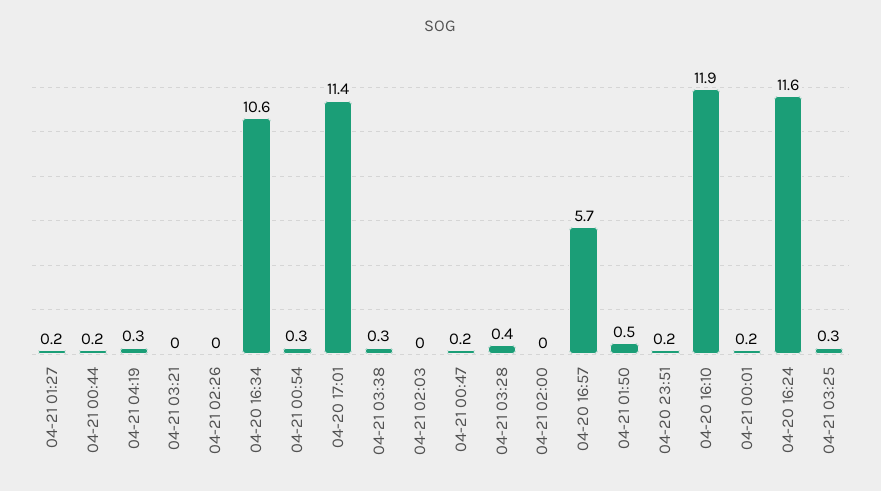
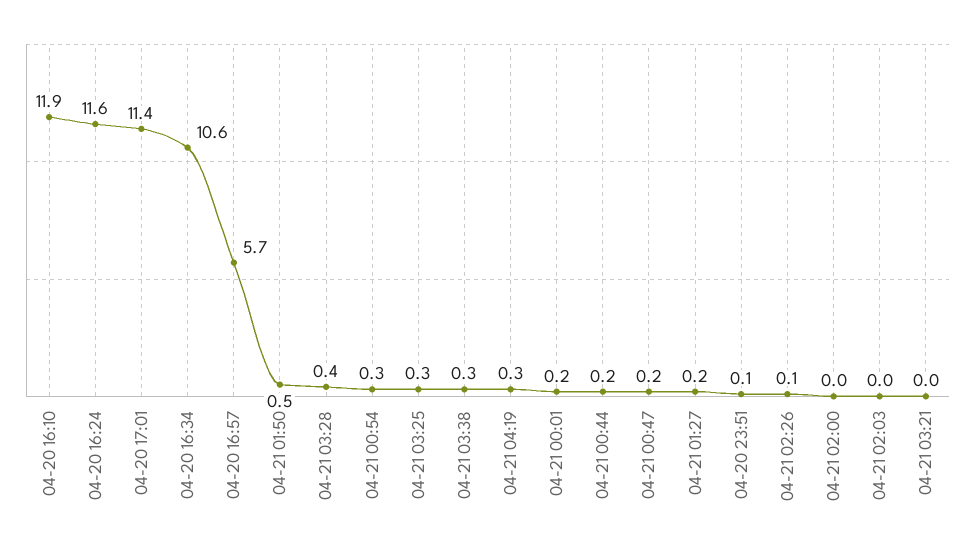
  {
    "04-21 01:27": 0.2,
    "04-21 00:44": 0.2,
    "04-21 04:19": 0.3,
    "04-21 03:21": 0,
-   "04-21 02:26": 0,
+   "04-21 02:26": 0.1,
    "04-20 16:34": 10.6,
    "04-21 00:54": 0.3,
    "04-20 17:01": 11.4,
    "04-21 03:38": 0.3,
    "04-21 02:03": 0,
    "04-21 00:47": 0.2,
    "04-21 03:28": 0.4,
    "04-21 02:00": 0,
    "04-20 16:57": 5.7,
    "04-21 01:50": 0.5,
-   "04-20 23:51": 0.2,
+   "04-20 23:51": 0.1,
    "04-20 16:10": 11.9,
    "04-21 00:01": 0.2,
    "04-20 16:24": 11.6,
    "04-21 03:25": 0.3
  }

